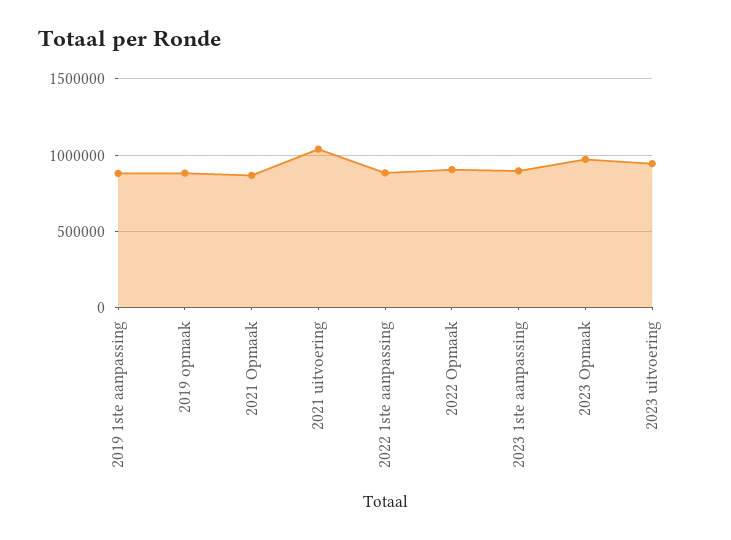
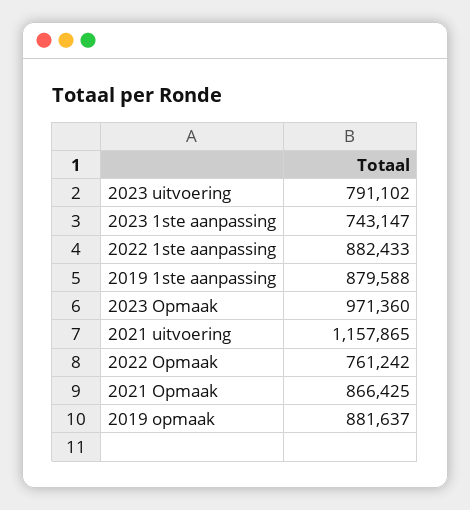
  {
    "2019 1ste aanpassing": 879588,
    "2019 opmaak": 881637,
    "2021 Opmaak": 866425,
-   "2021 uitvoering": 1050000,
+   "2021 uitvoering": 1157865,
    "2022 1ste aanpassing": 882433,
-   "2022 Opmaak": 900000,
+   "2022 Opmaak": 761242,
-   "2023 1ste aanpassing": 900000,
+   "2023 1ste aanpassing": 743147,
    "2023 Opmaak": 971360,
-   "2023 uitvoering": 950000
+   "2023 uitvoering": 791102
  }

